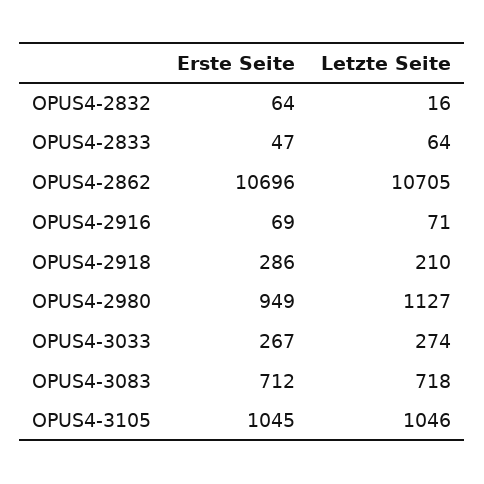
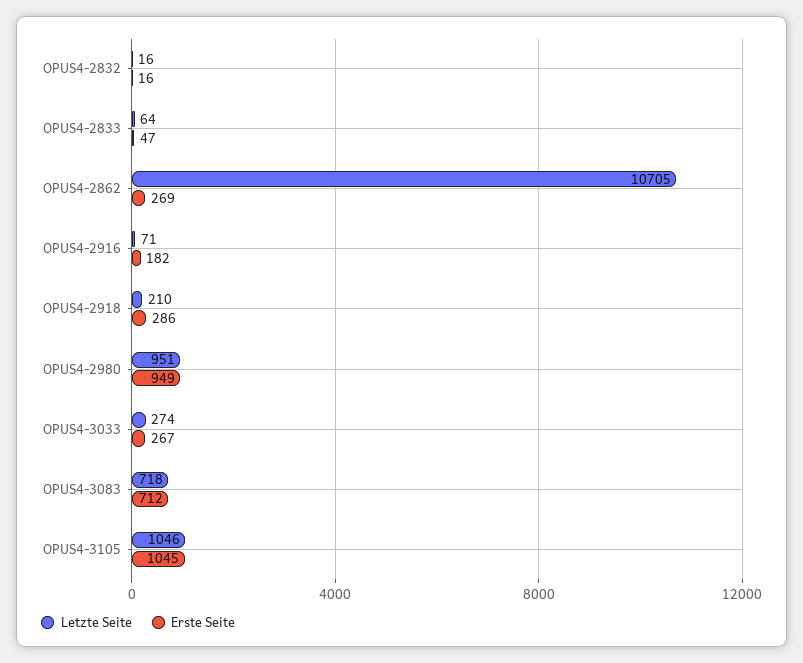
  {
    "Erste Seite": {
-     "OPUS4-2832": 64,
+     "OPUS4-2832": 16,
      "OPUS4-2833": 47,
-     "OPUS4-2862": 10696,
+     "OPUS4-2862": 269,
-     "OPUS4-2916": 69,
+     "OPUS4-2916": 182,
      "OPUS4-2918": 286,
      "OPUS4-2980": 949,
      "OPUS4-3033": 267,
      "OPUS4-3083": 712,
      "OPUS4-3105": 1045
    },
    "Letzte Seite": {
      "OPUS4-2832": 16,
      "OPUS4-2833": 64,
      "OPUS4-2862": 10705,
      "OPUS4-2916": 71,
      "OPUS4-2918": 210,
-     "OPUS4-2980": 1127,
+     "OPUS4-2980": 951,
      "OPUS4-3033": 274,
      "OPUS4-3083": 718,
      "OPUS4-3105": 1046
    }
  }

